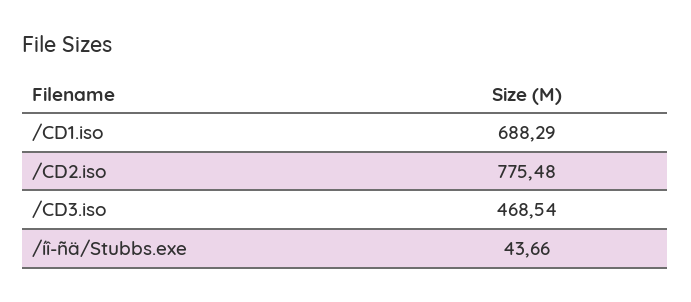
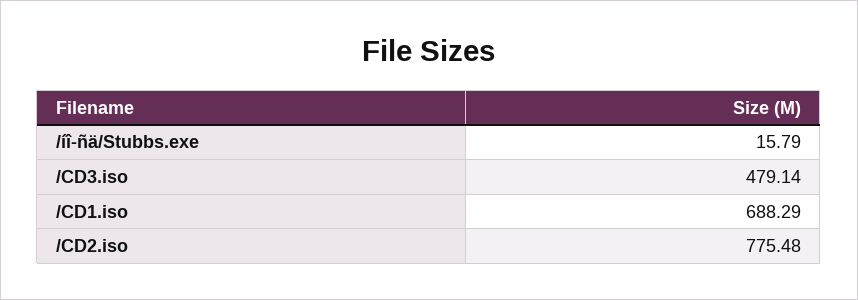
  {
    "/CD1.iso": 688.29,
    "/CD2.iso": 775.48,
-   "/CD3.iso": 468.54,
+   "/CD3.iso": 479.14,
-   "/íî-ñä/Stubbs.exe": 43.66
+   "/íî-ñä/Stubbs.exe": 15.79
  }

